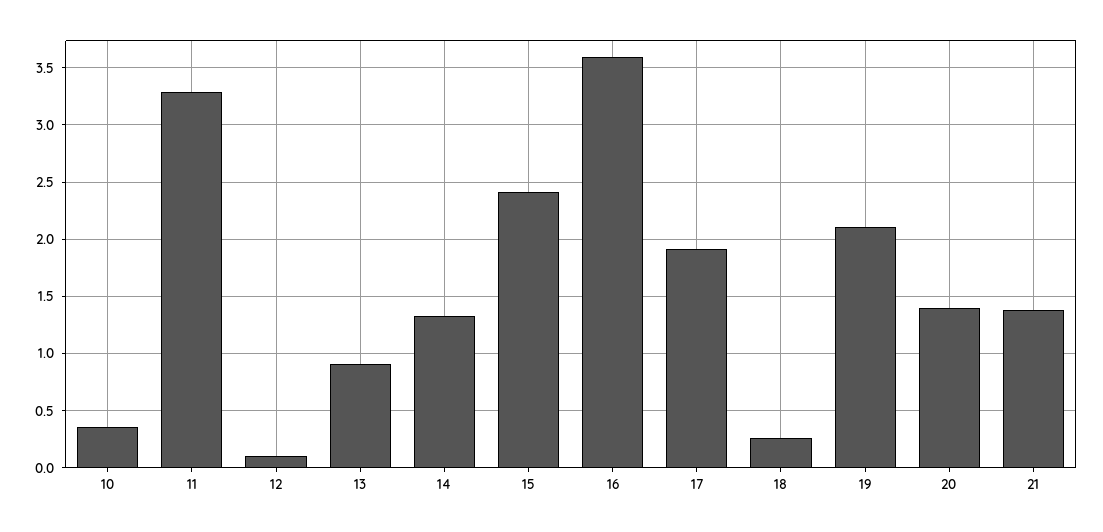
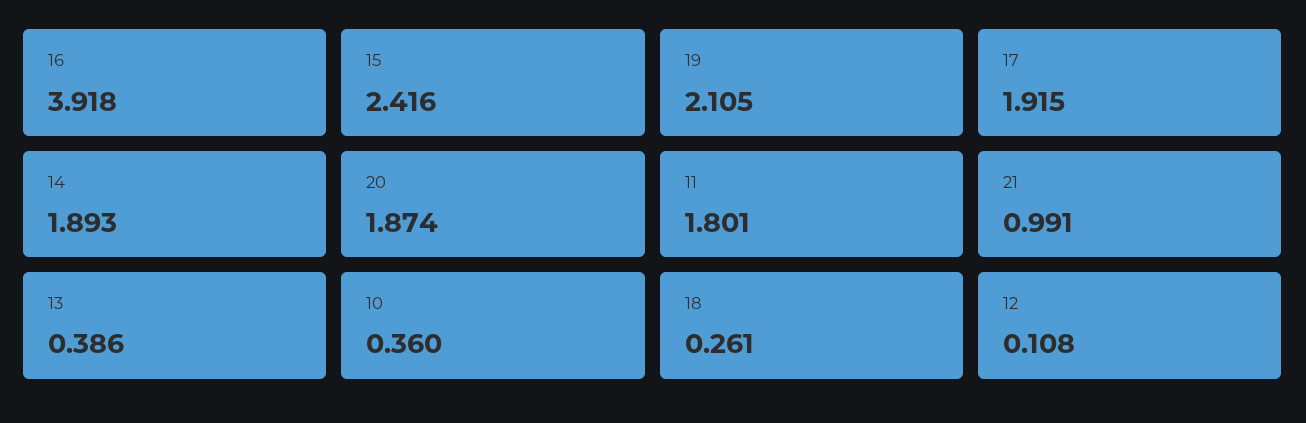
  {
    "10": 0.36,
-   "11": 3.3,
+   "11": 1.801,
    "12": 0.108,
-   "13": 0.9,
+   "13": 0.386,
-   "14": 1.3,
+   "14": 1.893,
    "15": 2.416,
-   "16": 3.6,
+   "16": 3.918,
    "17": 1.915,
    "18": 0.261,
    "19": 2.105,
-   "20": 1.4,
+   "20": 1.874,
-   "21": 1.4
+   "21": 0.991
  }

